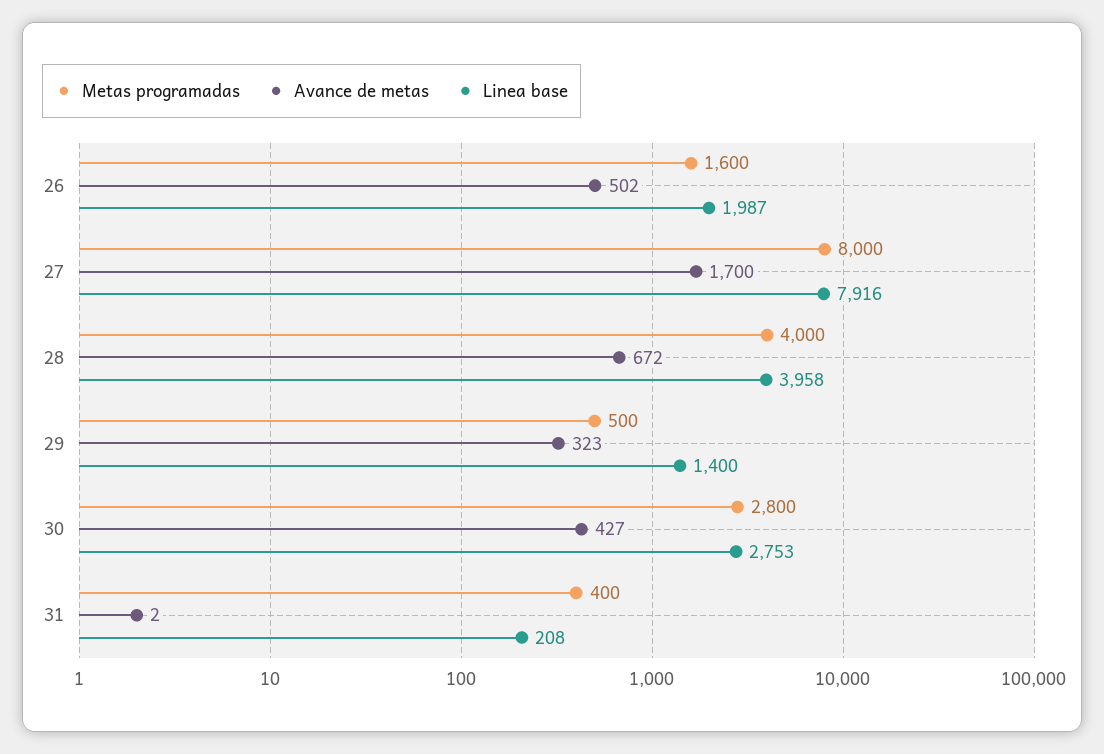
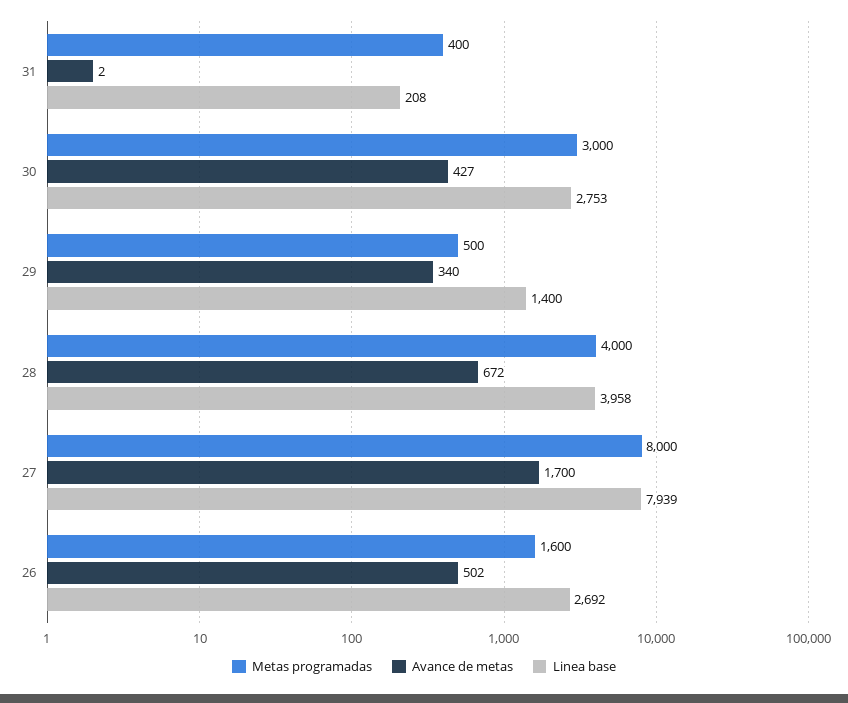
  {
    "Metas programadas": {
      "26": 1600,
      "27": 8000,
      "28": 4000,
      "29": 500,
-     "30": 2800,
+     "30": 3000,
      "31": 400
    },
    "Avance de metas": {
      "26": 502,
      "27": 1700,
      "28": 672,
-     "29": 323,
+     "29": 340,
      "30": 427,
      "31": 2
    },
    "Linea base": {
-     "26": 1987,
+     "26": 2692,
-     "27": 7916,
+     "27": 7939,
      "28": 3958,
      "29": 1400,
      "30": 2753,
      "31": 208
    }
  }

